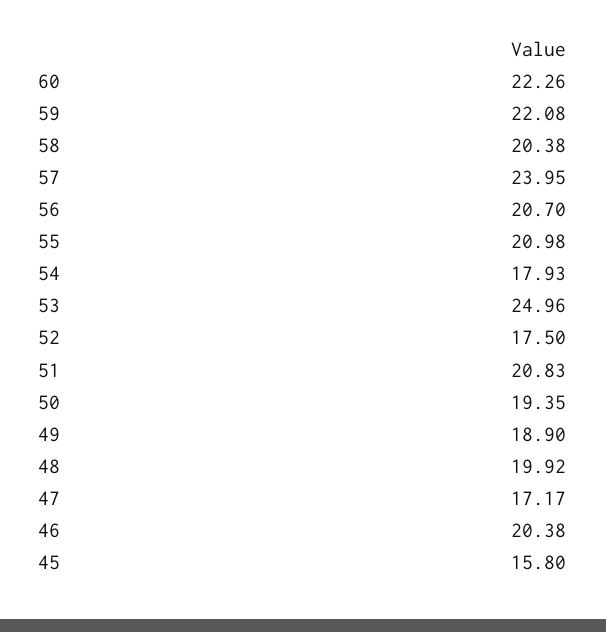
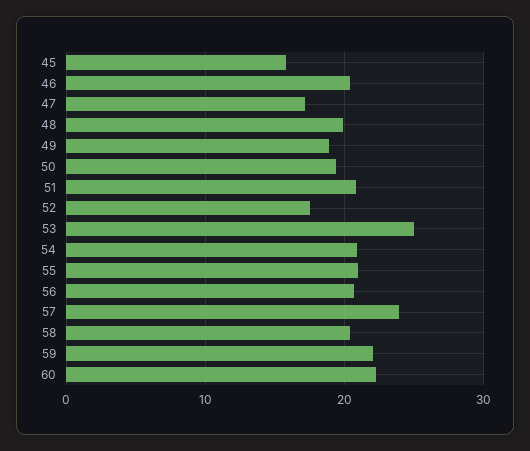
  {
    "60": 22.26,
    "59": 22.08,
    "58": 20.38,
    "57": 23.95,
    "56": 20.7,
    "55": 20.98,
-   "54": 17.93,
+   "54": 21,
    "53": 24.96,
    "52": 17.5,
    "51": 20.83,
    "50": 19.35,
    "49": 18.9,
    "48": 19.92,
    "47": 17.17,
    "46": 20.38,
    "45": 15.8
  }

